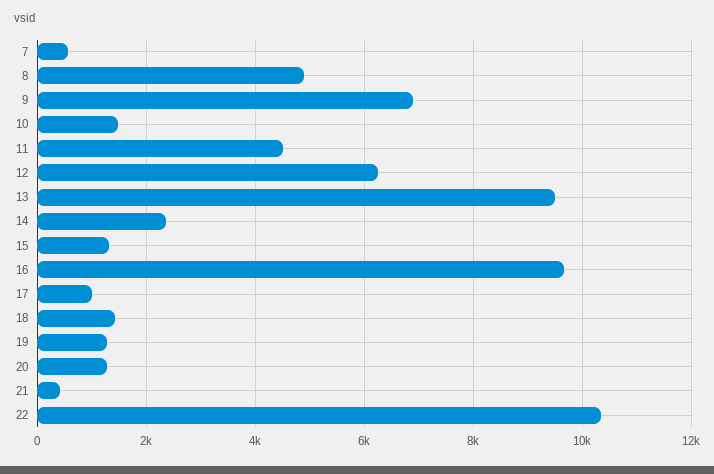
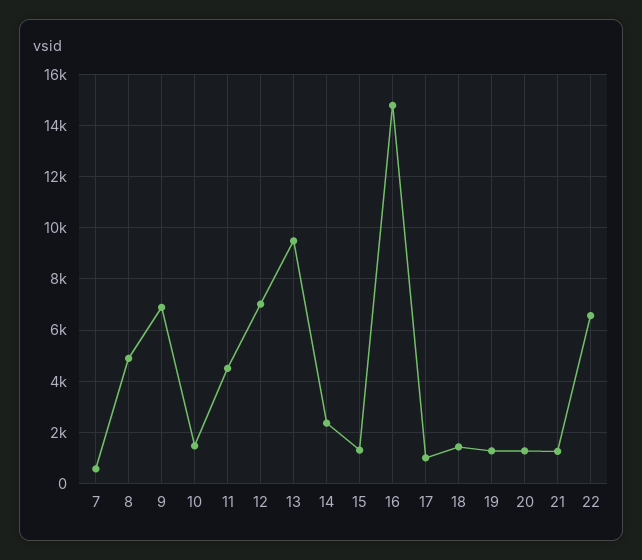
  {
    "7": 600,
    "8": 4800,
    "9": 6800,
    "10": 1400,
    "11": 4600,
-   "12": 6200,
+   "12": 7000,
    "13": 9400,
    "14": 2400,
    "15": 1400,
-   "16": 9600,
+   "16": 14750,
    "17": 1000,
    "18": 1400,
    "19": 1200,
    "20": 1200,
-   "21": 400,
+   "21": 1250,
-   "22": 10400
+   "22": 6500
  }

